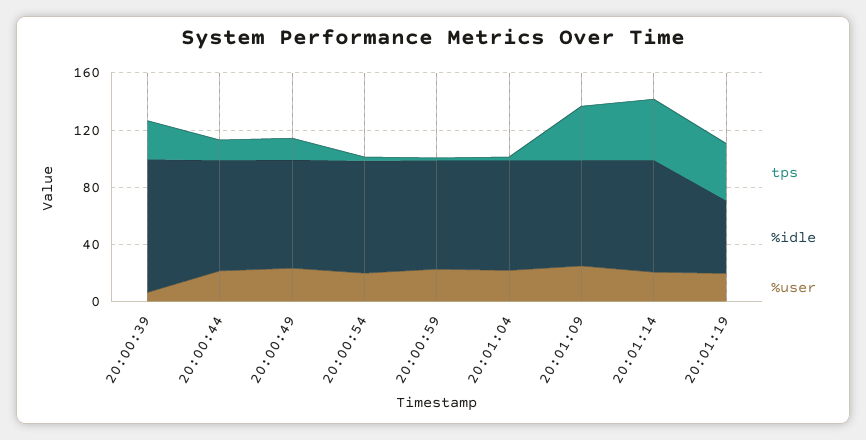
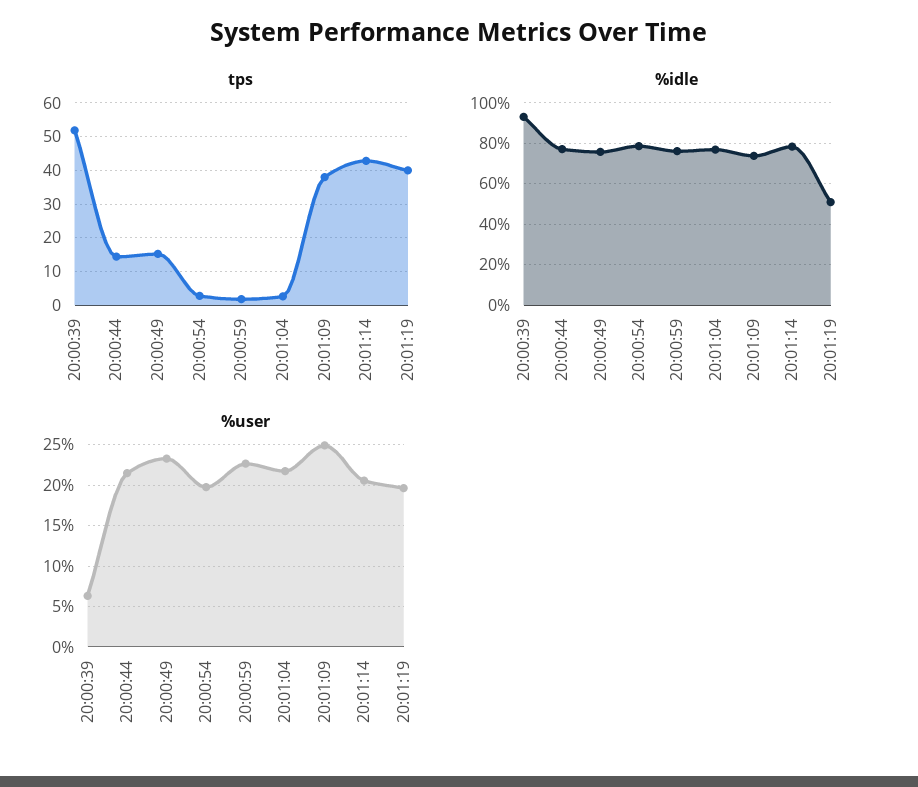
  {
    "tps": {
-     "20:00:39": 30,
+     "20:00:39": 52,
      "20:00:44": 14,
      "20:00:49": 16,
      "20:00:54": 2,
      "20:00:59": 2,
      "20:01:04": 2,
      "20:01:09": 38,
      "20:01:14": 42,
      "20:01:19": 40
    },
    "%idle": {
      "20:00:39": 95,
      "20:00:44": 75,
      "20:00:49": 75,
      "20:00:54": 80,
      "20:00:59": 75,
      "20:01:04": 75,
      "20:01:09": 75,
      "20:01:14": 80,
      "20:01:19": 50
    },
    "%user": {
      "20:00:39": 6,
      "20:00:44": 21,
      "20:00:49": 23,
      "20:00:54": 20,
      "20:00:59": 23,
      "20:01:04": 22,
      "20:01:09": 25,
      "20:01:14": 21,
      "20:01:19": 20
    }
  }

